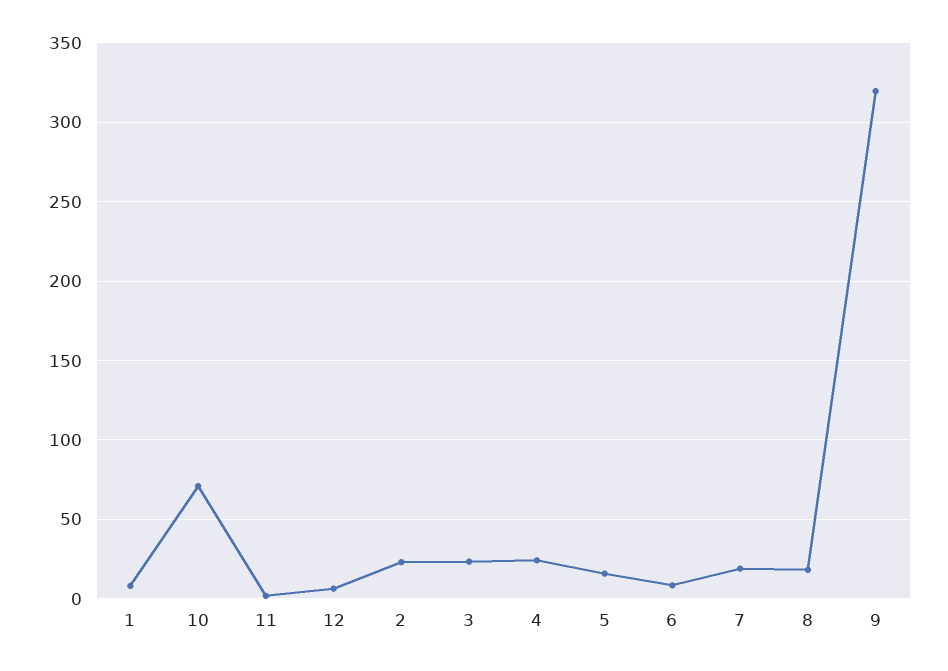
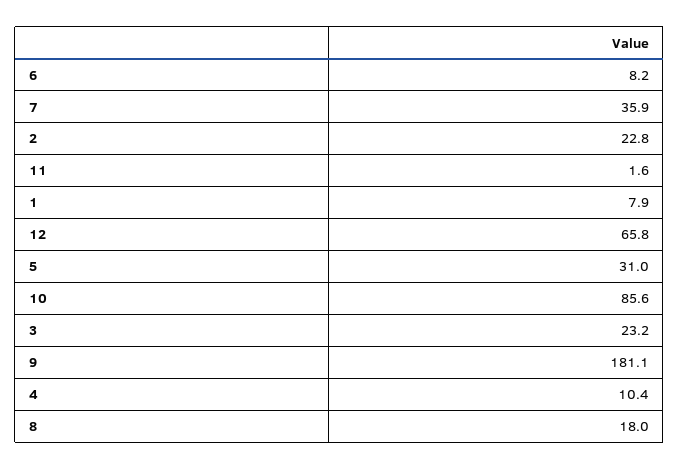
  {
    "1": 7.9,
-   "10": 70,
+   "10": 85.6,
    "11": 1.6,
-   "12": 5,
+   "12": 65.8,
    "2": 22.8,
    "3": 23.2,
-   "4": 25,
+   "4": 10.4,
-   "5": 15,
+   "5": 31,
    "6": 8.2,
-   "7": 20,
+   "7": 35.9,
    "8": 18,
-   "9": 320
+   "9": 181.1
  }

